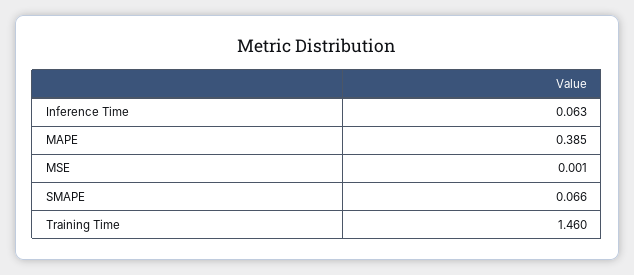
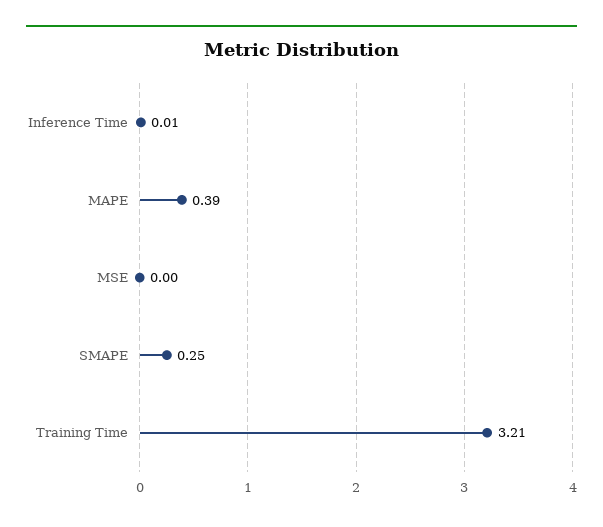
  {
-   "Inference Time": 0.063,
+   "Inference Time": 0.01,
    "MAPE": 0.385,
    "MSE": 0.001,
-   "SMAPE": 0.066,
+   "SMAPE": 0.25,
-   "Training Time": 1.46
+   "Training Time": 3.21
  }

